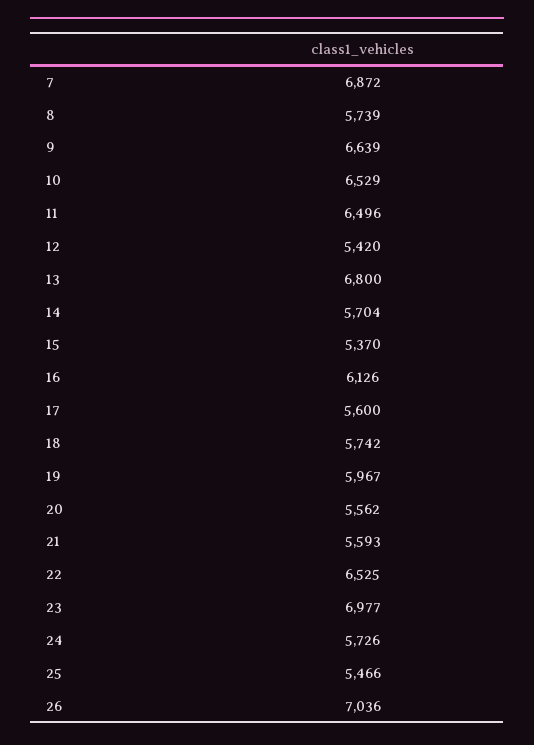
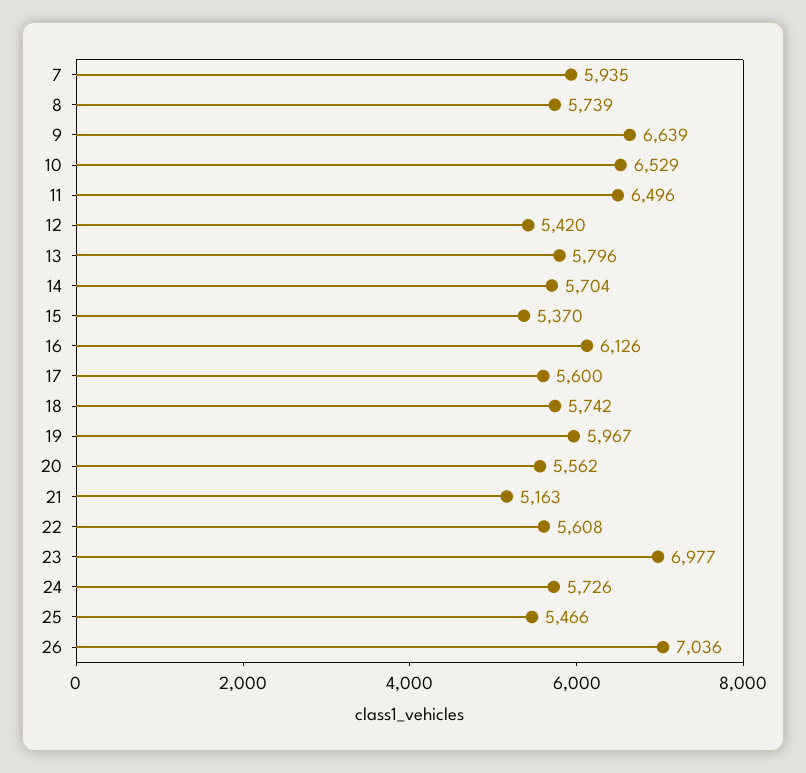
  {
-   "7": 6872,
+   "7": 5935,
    "8": 5739,
    "9": 6639,
    "10": 6529,
    "11": 6496,
    "12": 5420,
-   "13": 6800,
+   "13": 5796,
    "14": 5704,
    "15": 5370,
    "16": 6126,
    "17": 5600,
    "18": 5742,
    "19": 5967,
    "20": 5562,
-   "21": 5593,
+   "21": 5163,
-   "22": 6525,
+   "22": 5608,
    "23": 6977,
    "24": 5726,
    "25": 5466,
    "26": 7036
  }

